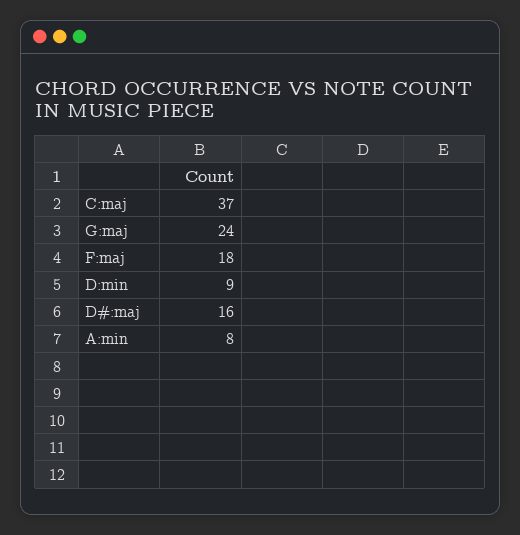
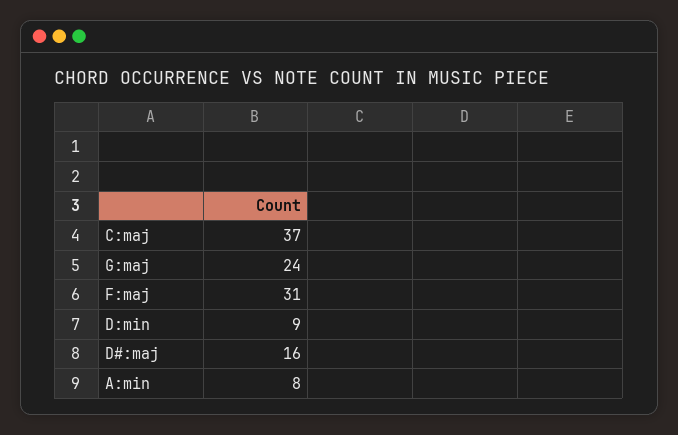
  {
    "C:maj": 37,
    "G:maj": 24,
-   "F:maj": 18,
+   "F:maj": 31,
    "D:min": 9,
    "D#:maj": 16,
    "A:min": 8
  }

